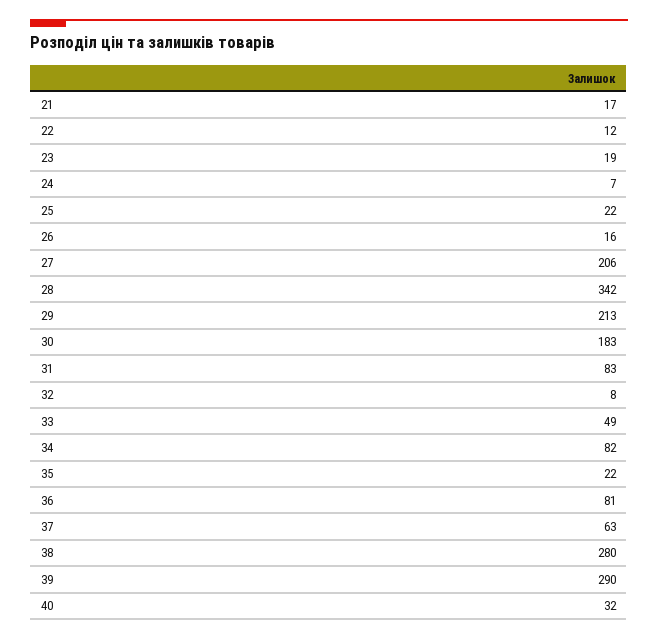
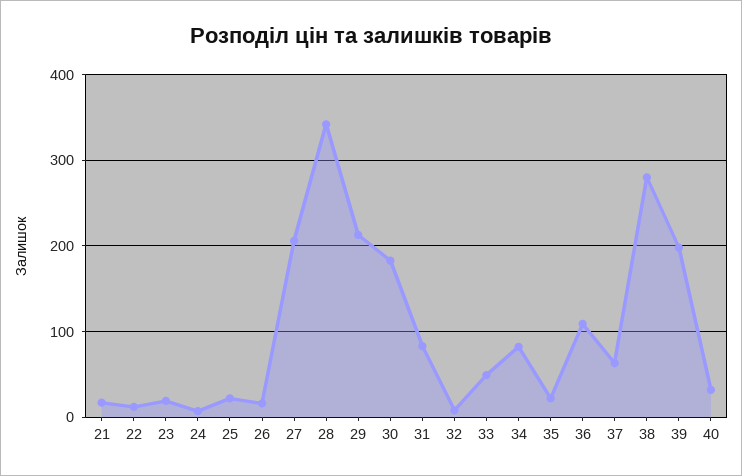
  {
    "21": 17,
    "22": 12,
    "23": 19,
    "24": 7,
    "25": 22,
    "26": 16,
    "27": 206,
    "28": 342,
    "29": 213,
    "30": 183,
    "31": 83,
    "32": 8,
    "33": 49,
    "34": 82,
    "35": 22,
-   "36": 81,
+   "36": 110,
    "37": 63,
    "38": 280,
-   "39": 290,
+   "39": 200,
    "40": 32
  }

